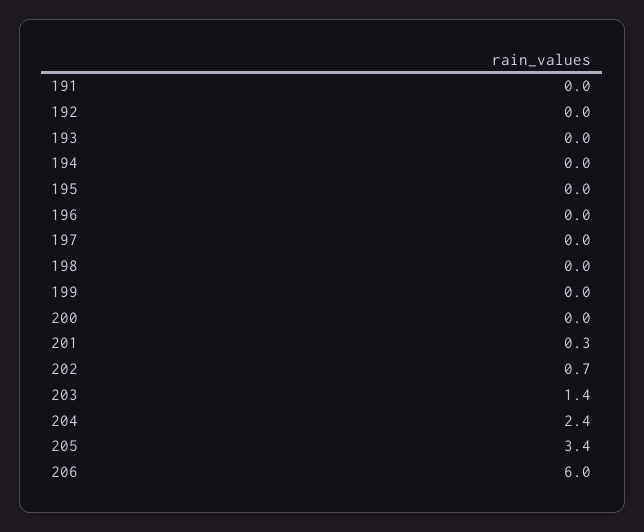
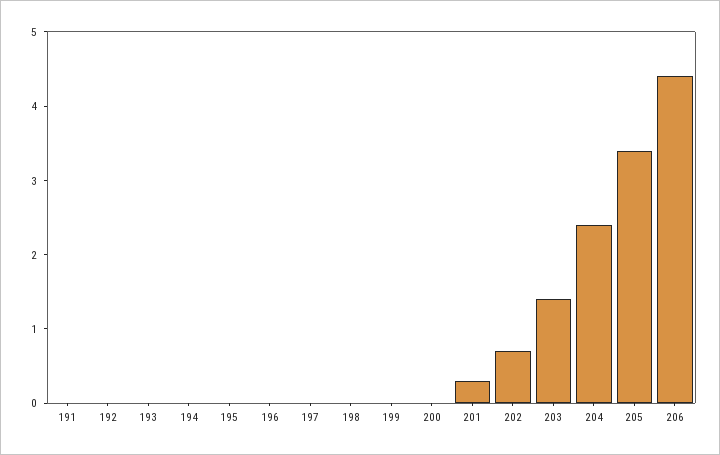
  {
    "191": 0,
    "192": 0,
    "193": 0,
    "194": 0,
    "195": 0,
    "196": 0,
    "197": 0,
    "198": 0,
    "199": 0,
    "200": 0,
    "201": 0.3,
    "202": 0.7,
    "203": 1.4,
    "204": 2.4,
    "205": 3.4,
-   "206": 6
+   "206": 4.5
  }

